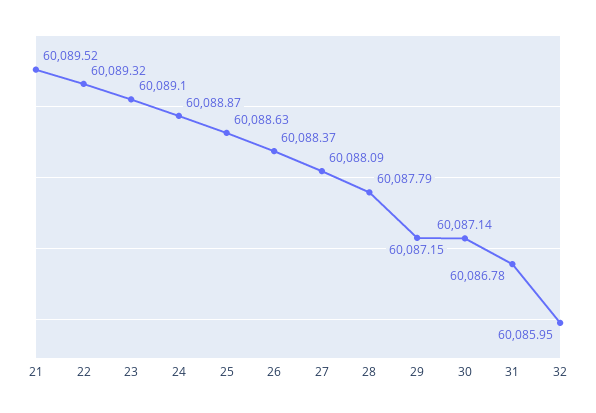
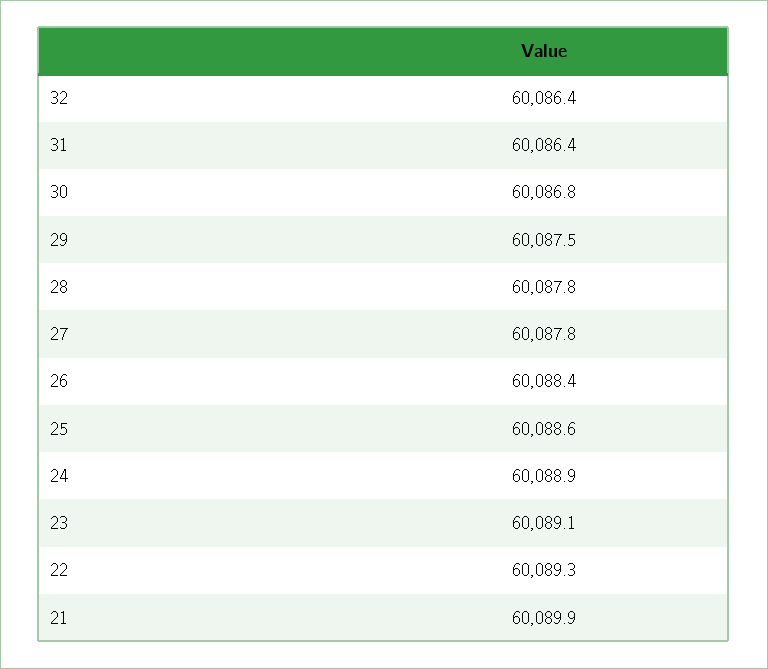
  {
-   "21": 60089.52,
+   "21": 60089.9,
    "22": 60089.32,
    "23": 60089.1,
    "24": 60088.87,
    "25": 60088.63,
    "26": 60088.37,
-   "27": 60088.09,
+   "27": 60087.8,
    "28": 60087.79,
-   "29": 60087.15,
+   "29": 60087.5,
-   "30": 60087.14,
+   "30": 60086.8,
-   "31": 60086.78,
+   "31": 60086.4,
-   "32": 60085.95
+   "32": 60086.4
  }

